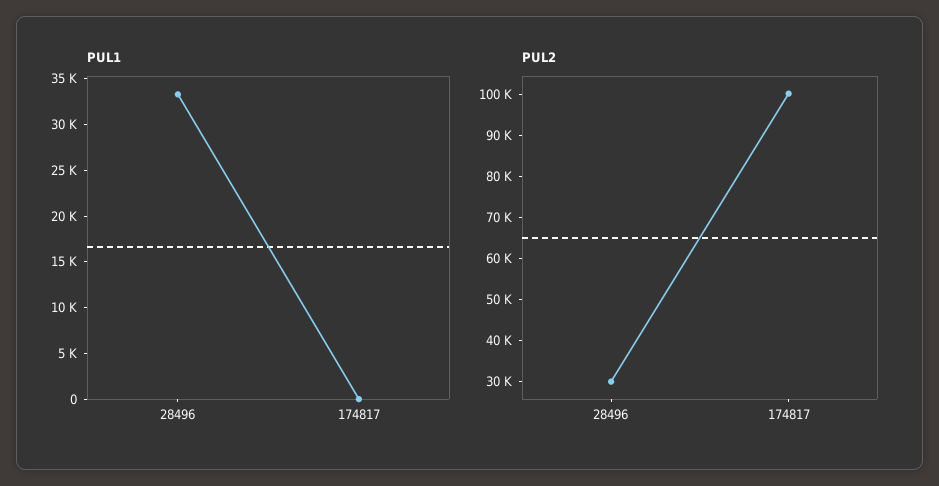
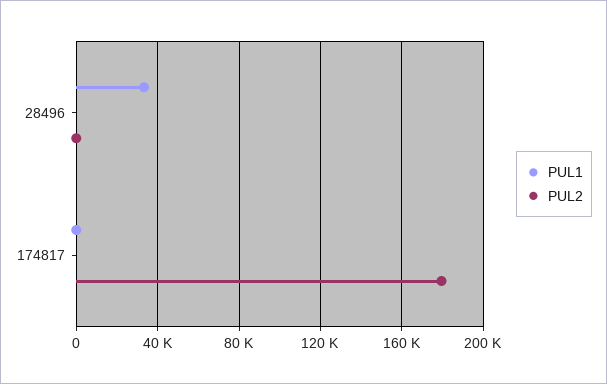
  {
    "PUL1": {
      "28496": 33000,
      "174817": 0
    },
    "PUL2": {
-     "28496": 30000,
+     "28496": 0,
-     "174817": 100000
+     "174817": 180000
    }
  }

